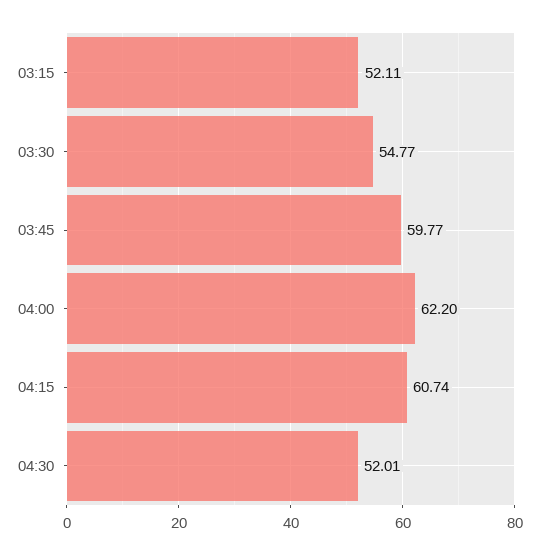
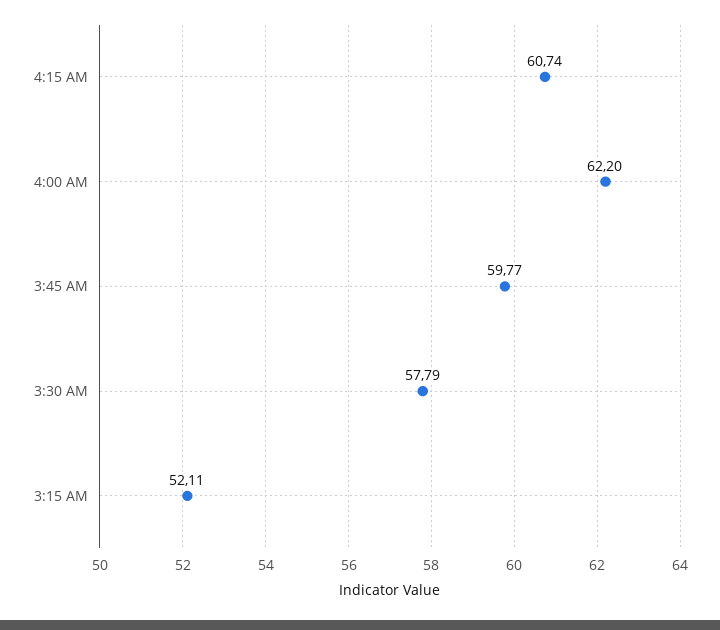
  {
    "03:15": 52.11,
-   "03:30": 54.77,
+   "03:30": 57.79,
    "03:45": 59.77,
    "04:00": 62.2,
-   "04:15": 60.74,
+   "04:15": 60.74
-   "04:30": 52.01
  }

